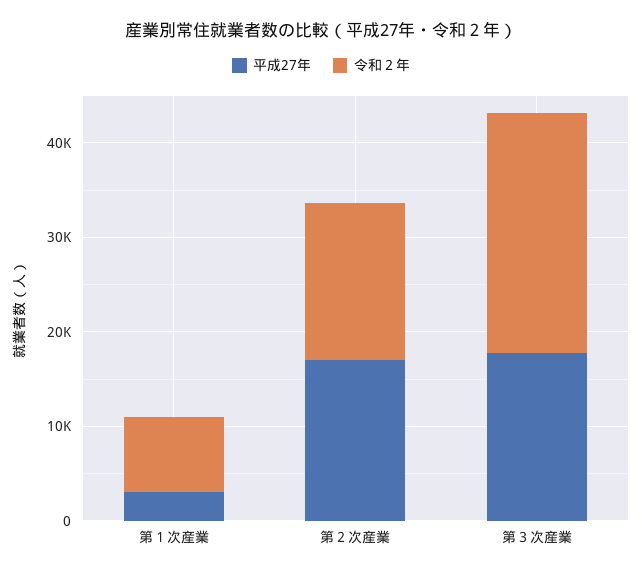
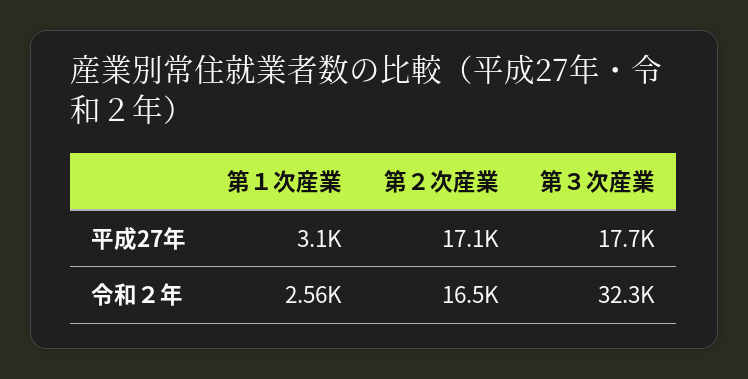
  {
    "平成27年": {
      "第１次産業": 3100,
      "第２次産業": 17100,
      "第３次産業": 17700
    },
    "令和２年": {
-     "第１次産業": 8000,
+     "第１次産業": 2560,
      "第２次産業": 16500,
-     "第３次産業": 26000
+     "第３次産業": 32300
    }
  }

